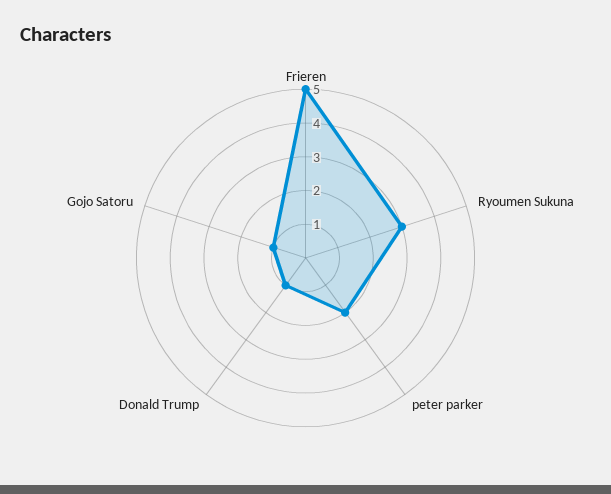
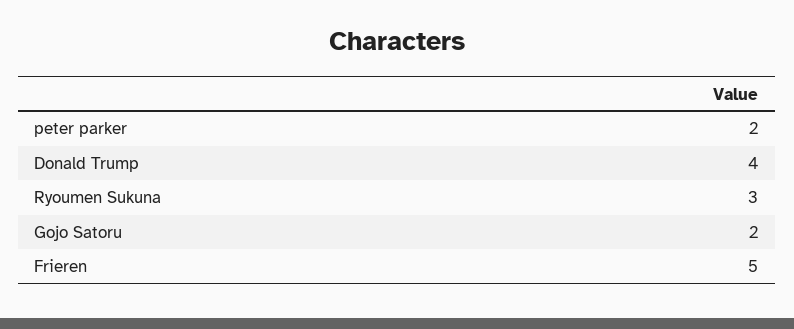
  {
    "Frieren": 5,
    "Ryoumen Sukuna": 3,
    "peter parker": 2,
-   "Donald Trump": 1,
+   "Donald Trump": 4,
-   "Gojo Satoru": 1
+   "Gojo Satoru": 2
  }

